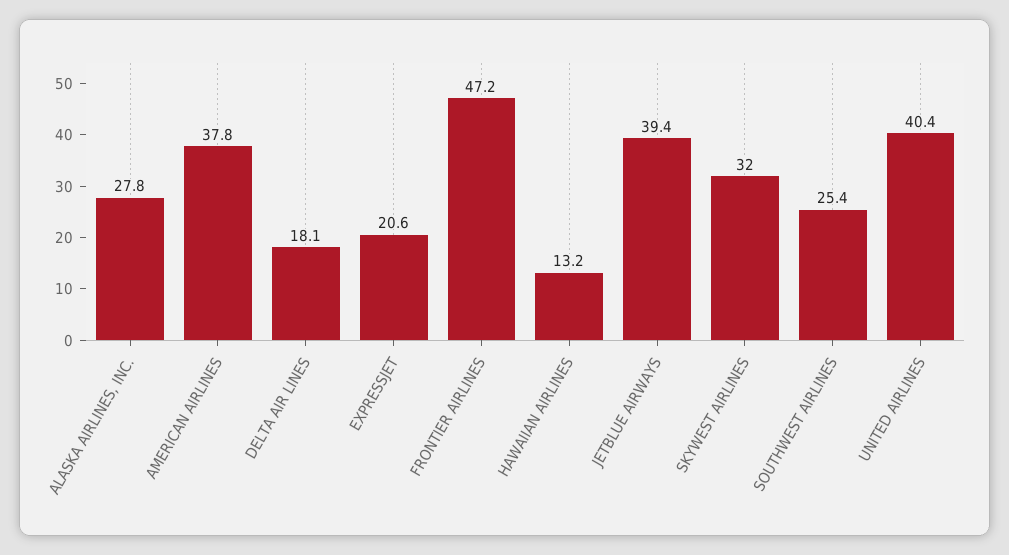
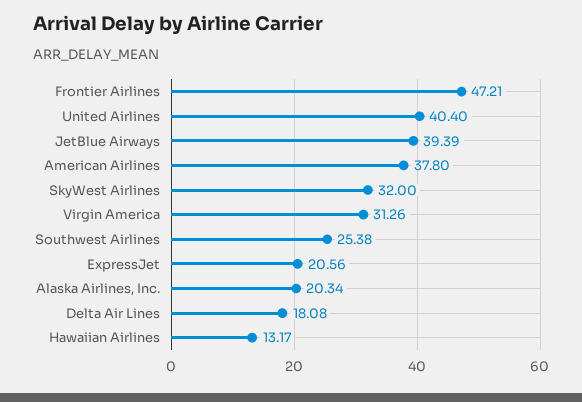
  {
-   "ALASKA AIRLINES, INC.": 27.8,
+   "ALASKA AIRLINES, INC.": 20.34,
    "AMERICAN AIRLINES": 37.8,
    "DELTA AIR LINES": 18.08,
    "EXPRESSJET": 20.56,
    "FRONTIER AIRLINES": 47.21,
    "HAWAIIAN AIRLINES": 13.17,
    "JETBLUE AIRWAYS": 39.39,
    "SKYWEST AIRLINES": 32,
    "SOUTHWEST AIRLINES": 25.38,
-   "UNITED AIRLINES": 40.4
+   "UNITED AIRLINES": 40.4,
+   "Virgin America": 31.26
  }

